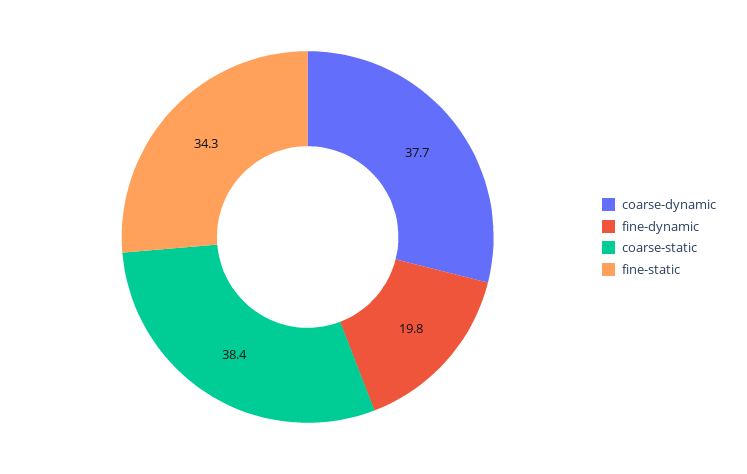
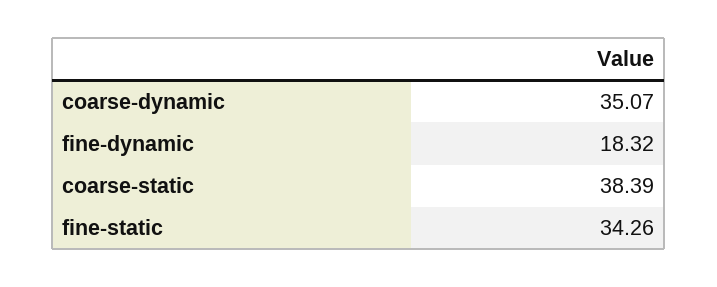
  {
-   "coarse-dynamic": 37.7,
+   "coarse-dynamic": 35.07,
-   "fine-dynamic": 19.8,
+   "fine-dynamic": 18.32,
    "coarse-static": 38.39,
    "fine-static": 34.26
  }

